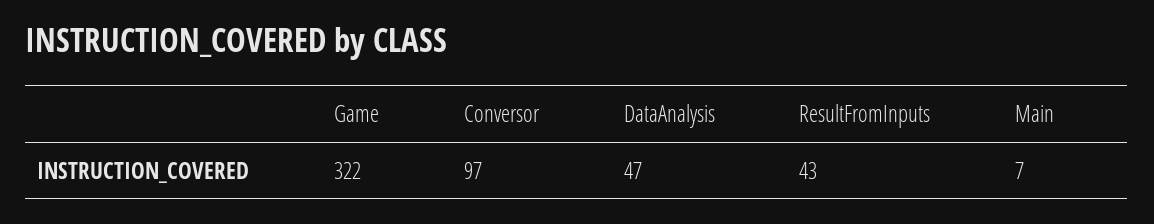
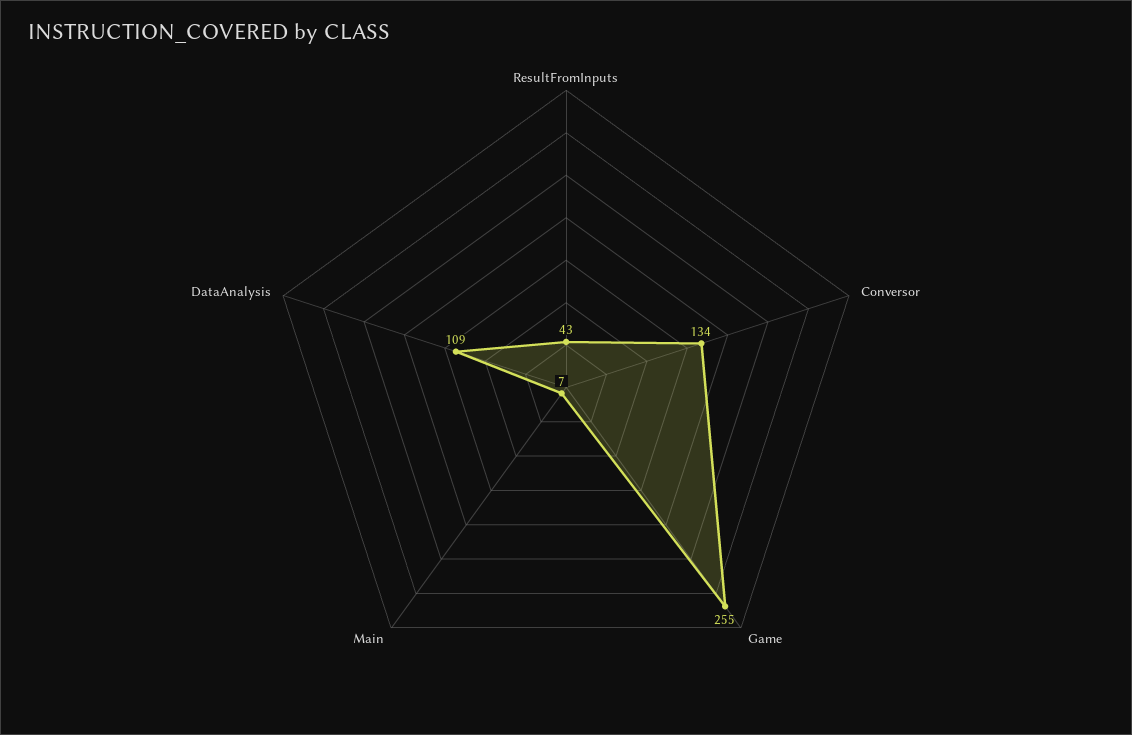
  {
-   "Game": 322,
+   "Game": 255,
-   "Conversor": 97,
+   "Conversor": 134,
-   "DataAnalysis": 47,
+   "DataAnalysis": 109,
    "ResultFromInputs": 43,
    "Main": 7
  }

